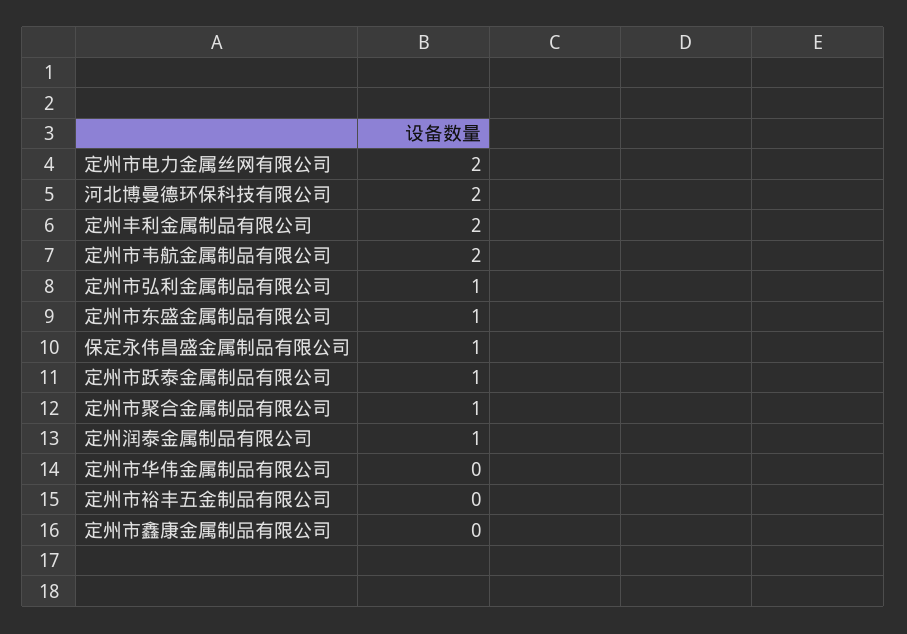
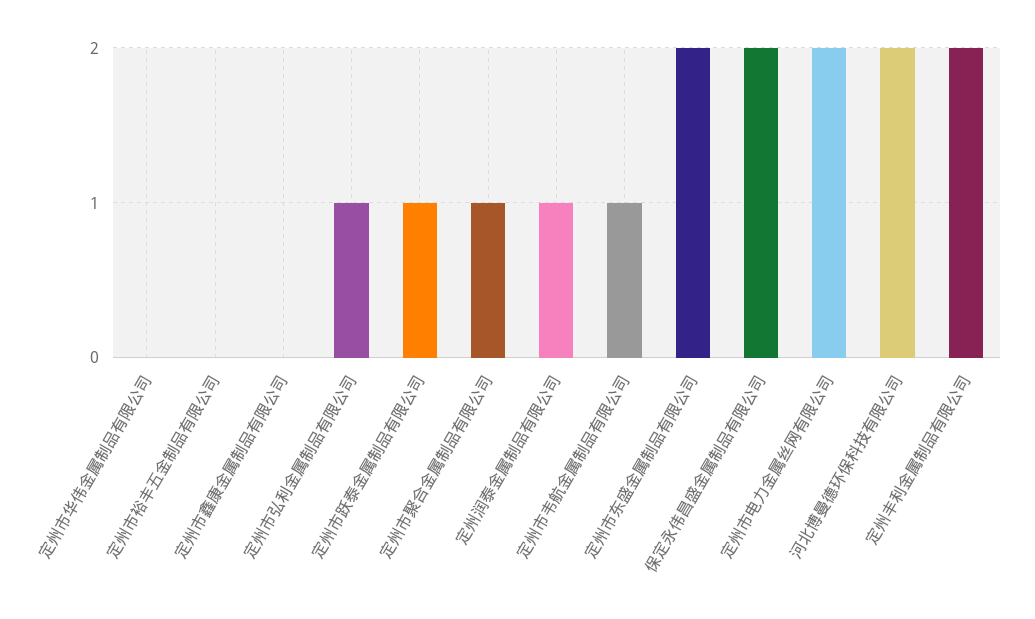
  {
    "定州市电力金属丝网有限公司": 2,
    "河北博曼德环保科技有限公司": 2,
    "定州丰利金属制品有限公司": 2,
-   "定州市韦航金属制品有限公司": 2,
+   "定州市韦航金属制品有限公司": 1,
    "定州市弘利金属制品有限公司": 1,
-   "定州市东盛金属制品有限公司": 1,
+   "定州市东盛金属制品有限公司": 2,
-   "保定永伟昌盛金属制品有限公司": 1,
+   "保定永伟昌盛金属制品有限公司": 2,
    "定州市跃泰金属制品有限公司": 1,
    "定州市聚合金属制品有限公司": 1,
    "定州润泰金属制品有限公司": 1,
    "定州市华伟金属制品有限公司": 0,
    "定州市裕丰五金制品有限公司": 0,
    "定州市鑫康金属制品有限公司": 0
  }

